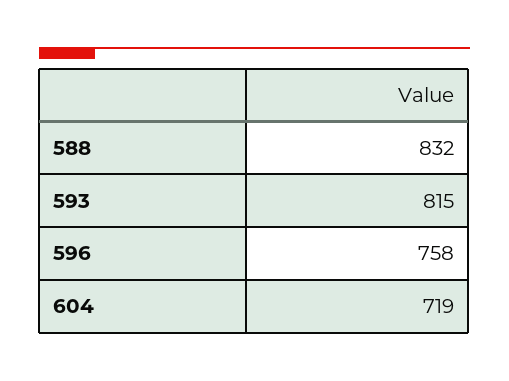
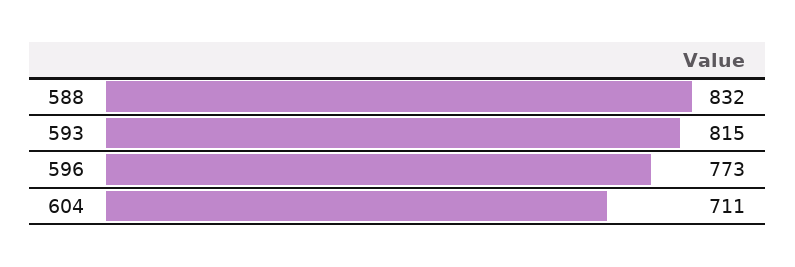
  {
    "588": 832,
    "593": 815,
-   "596": 758,
+   "596": 773,
-   "604": 719
+   "604": 711
  }

